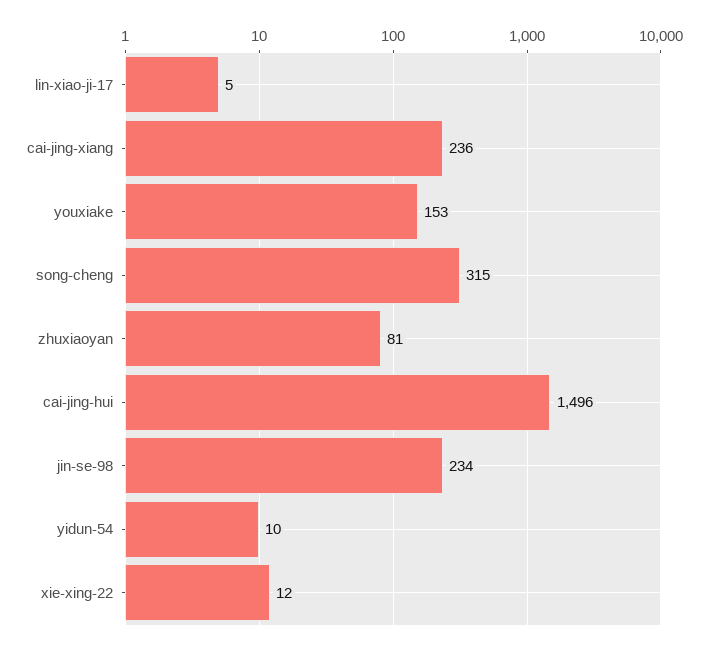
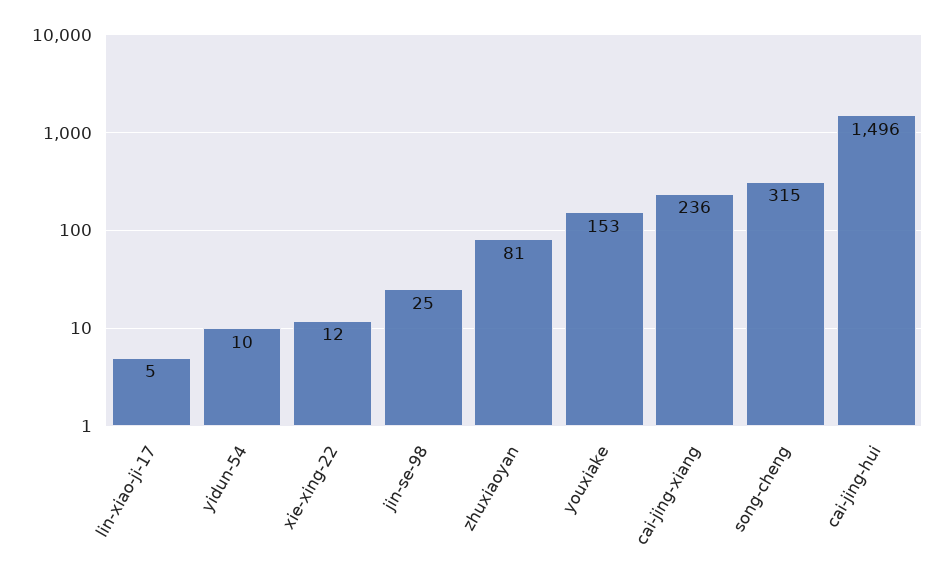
  {
    "lin-xiao-ji-17": 5,
    "cai-jing-xiang": 236,
    "youxiake": 153,
    "song-cheng": 315,
    "zhuxiaoyan": 81,
    "cai-jing-hui": 1496,
-   "jin-se-98": 234,
+   "jin-se-98": 25,
    "yidun-54": 10,
    "xie-xing-22": 12
  }

